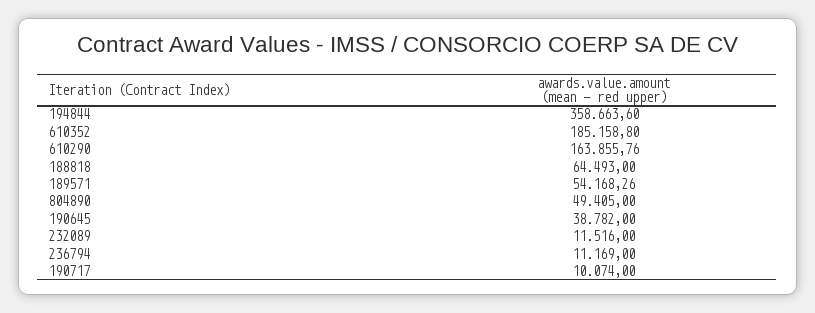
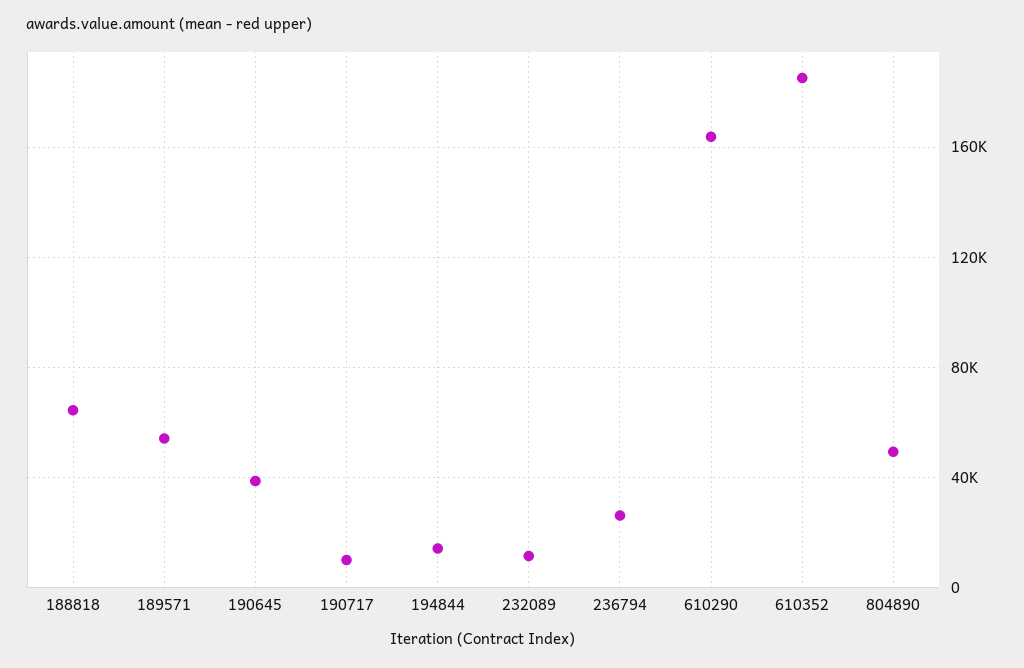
  {
-   "194844": 358663.6,
+   "194844": 15000,
    "610352": 185158.8,
    "610290": 163855.76,
    "188818": 64493,
    "189571": 54168.26,
    "804890": 49405,
    "190645": 38782,
    "232089": 11516,
-   "236794": 11169,
+   "236794": 25000,
    "190717": 10074
  }

